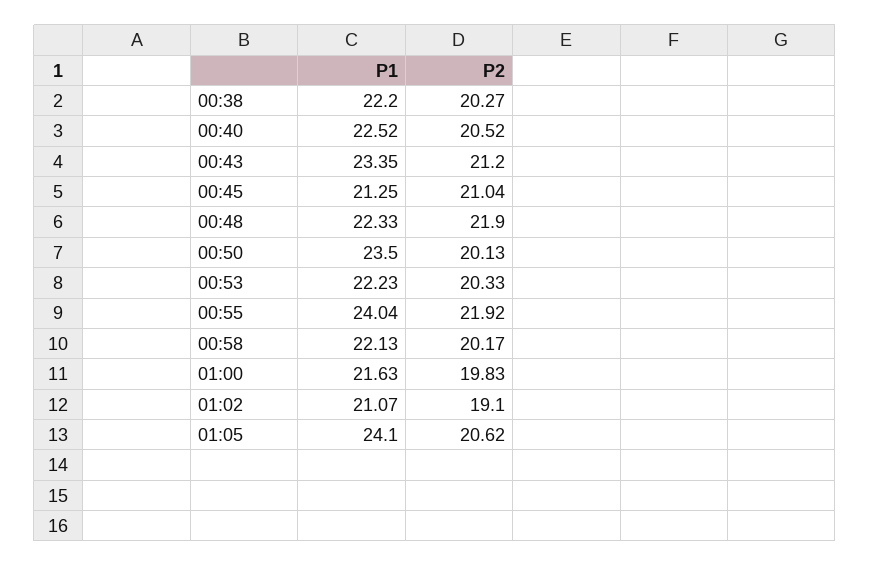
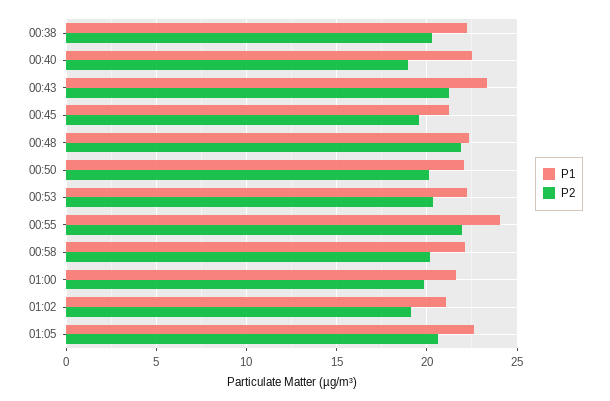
  {
    "P1": {
      "00:38": 22.2,
      "00:40": 22.52,
      "00:43": 23.35,
      "00:45": 21.25,
      "00:48": 22.33,
-     "00:50": 23.5,
+     "00:50": 22,
      "00:53": 22.23,
      "00:55": 24.04,
      "00:58": 22.13,
      "01:00": 21.63,
      "01:02": 21.07,
-     "01:05": 24.1
+     "01:05": 22.5
    },
    "P2": {
      "00:38": 20.27,
-     "00:40": 20.52,
+     "00:40": 19,
      "00:43": 21.2,
-     "00:45": 21.04,
+     "00:45": 19.5,
      "00:48": 21.9,
      "00:50": 20.13,
      "00:53": 20.33,
      "00:55": 21.92,
      "00:58": 20.17,
      "01:00": 19.83,
      "01:02": 19.1,
      "01:05": 20.62
    }
  }

